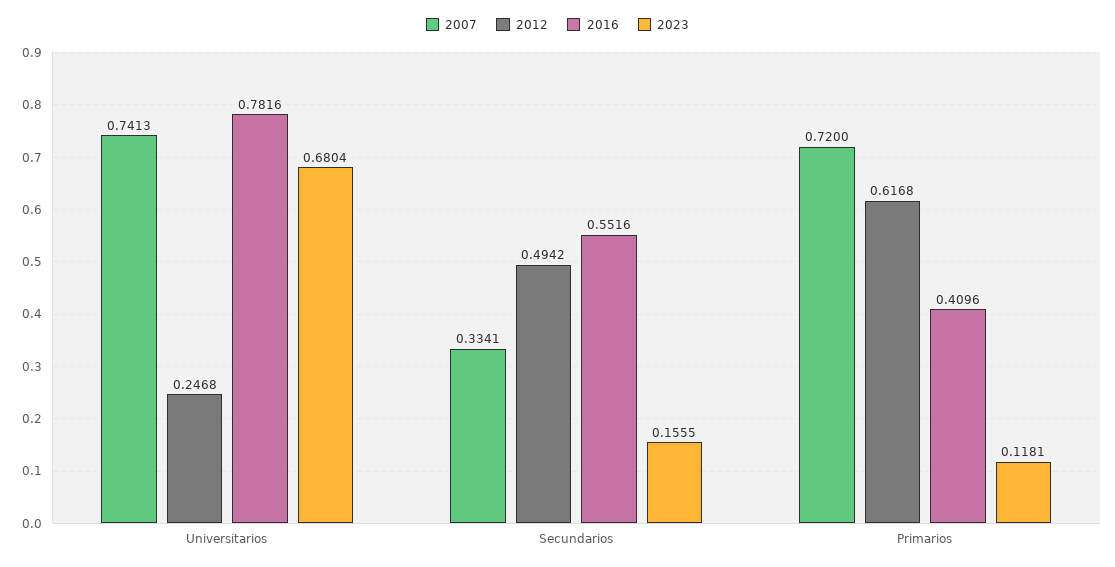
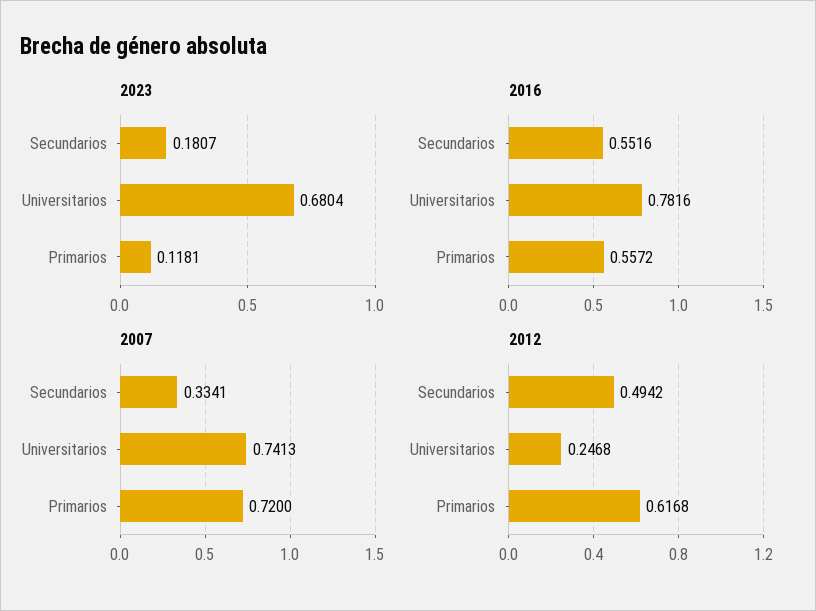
  {
    "2007": {
      "Universitarios": 0.7413,
      "Secundarios": 0.3341,
      "Primarios": 0.72
    },
    "2012": {
      "Universitarios": 0.2468,
      "Secundarios": 0.4942,
      "Primarios": 0.6168
    },
    "2016": {
      "Universitarios": 0.7816,
      "Secundarios": 0.5516,
-     "Primarios": 0.4096
+     "Primarios": 0.5572
    },
    "2023": {
      "Universitarios": 0.6804,
-     "Secundarios": 0.1555,
+     "Secundarios": 0.1807,
      "Primarios": 0.1181
    }
  }

